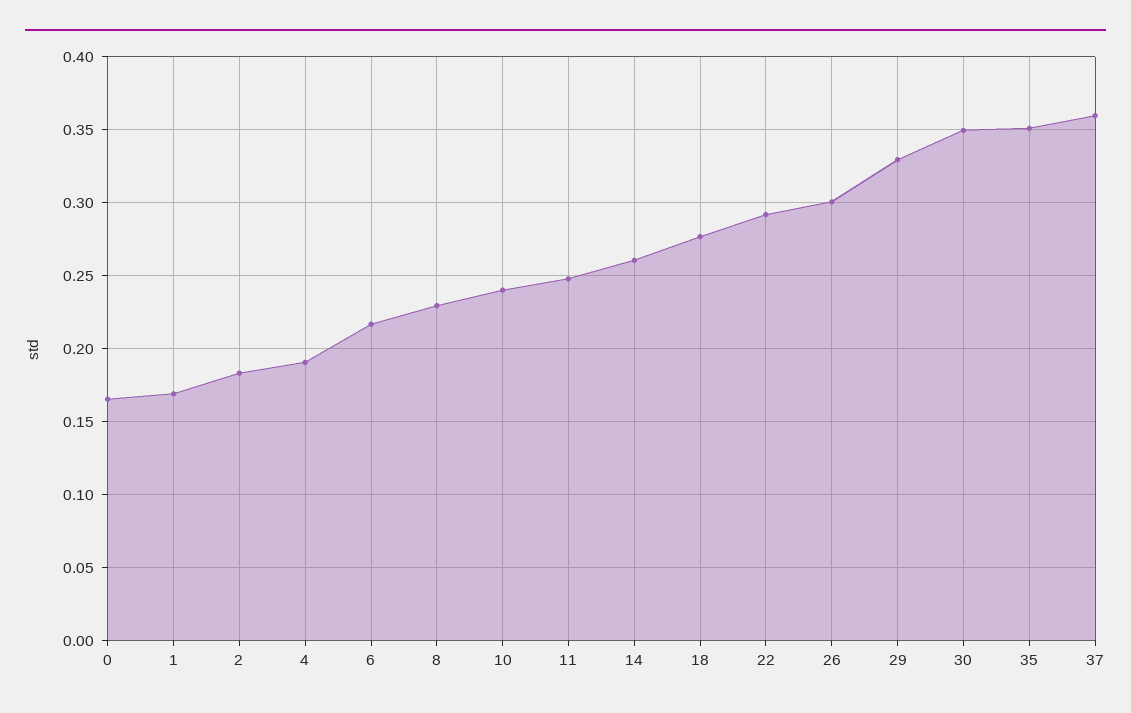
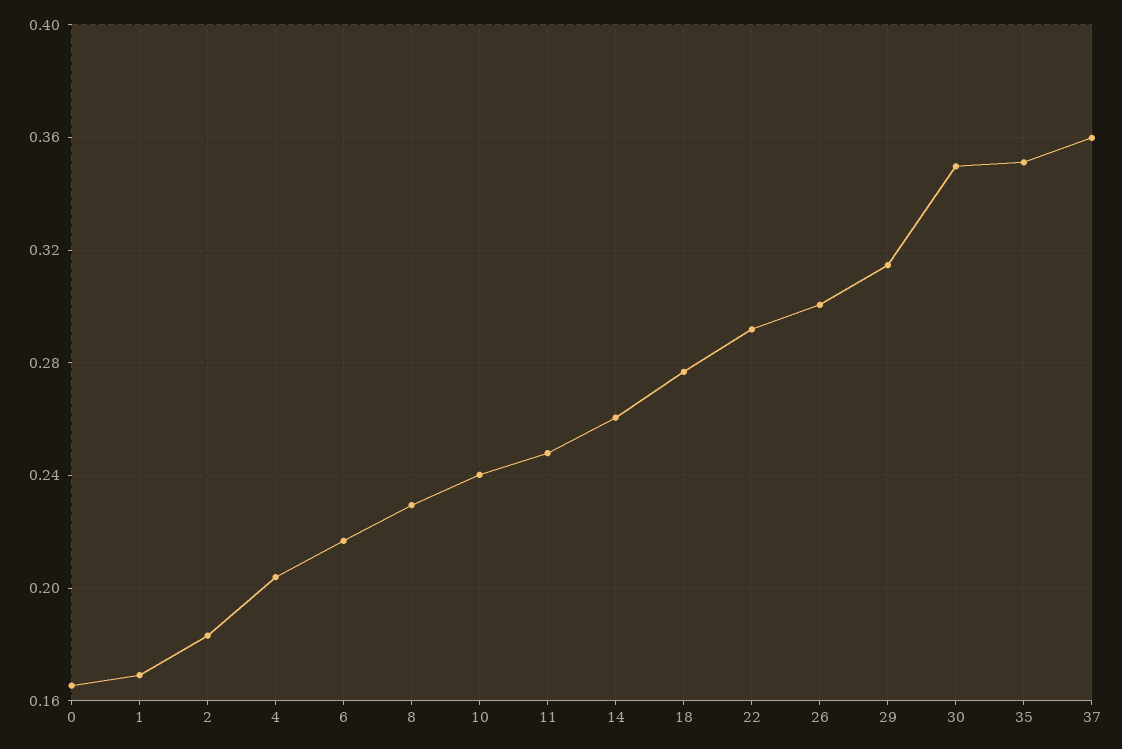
  {
    "0": 0.165,
    "1": 0.17,
    "2": 0.185,
-   "4": 0.19,
+   "4": 0.205,
    "6": 0.215,
    "8": 0.23,
    "10": 0.24,
    "11": 0.25,
    "14": 0.26,
    "18": 0.275,
    "22": 0.29,
    "26": 0.3,
-   "29": 0.33,
+   "29": 0.315,
    "30": 0.35,
    "35": 0.35,
    "37": 0.36
  }

